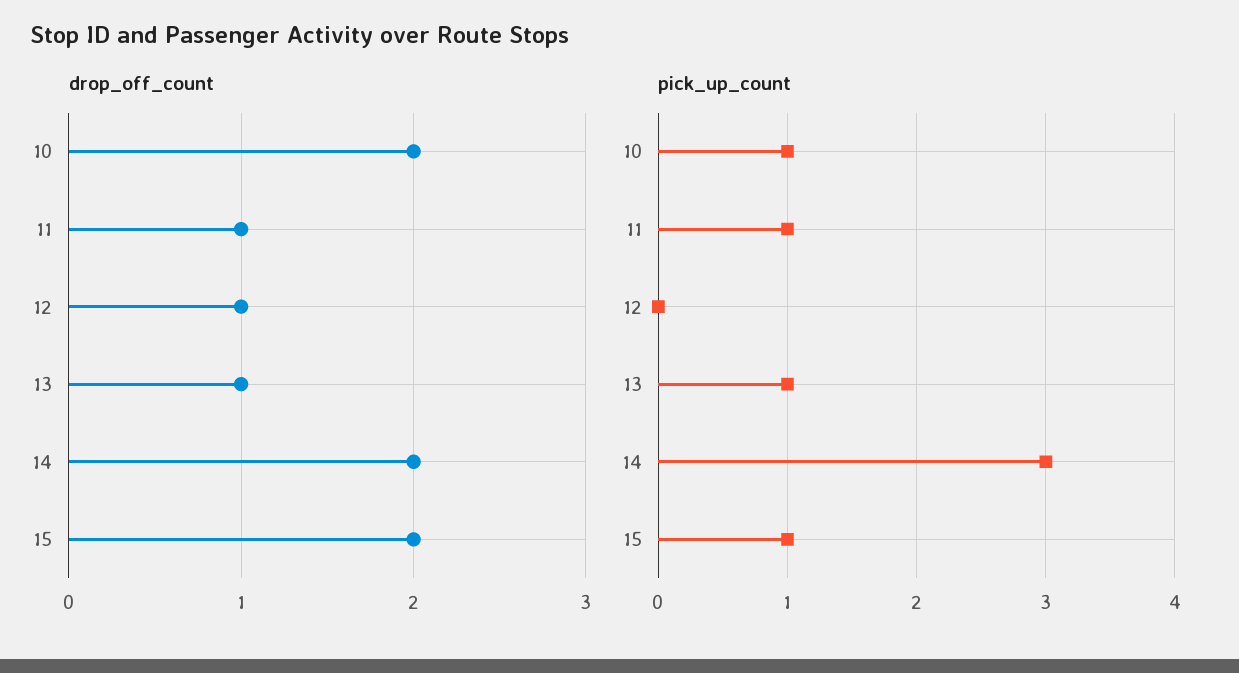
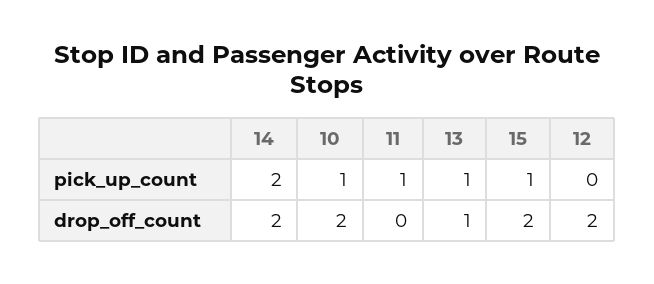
  {
    "drop_off_count": {
      "10": 2,
-     "11": 1,
+     "11": 0,
-     "12": 1,
+     "12": 2,
      "13": 1,
      "14": 2,
      "15": 2
    },
    "pick_up_count": {
      "10": 1,
      "11": 1,
      "12": 0,
      "13": 1,
-     "14": 3,
+     "14": 2,
      "15": 1
    }
  }

